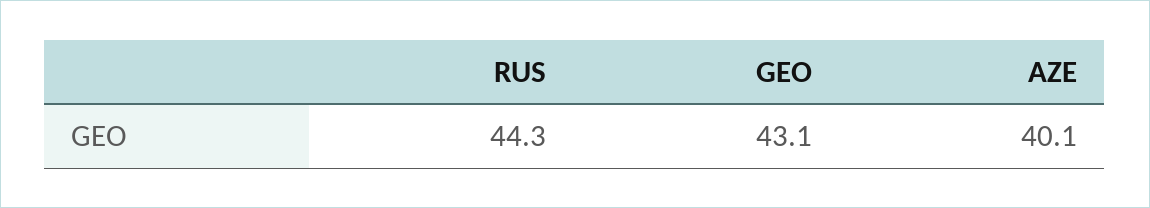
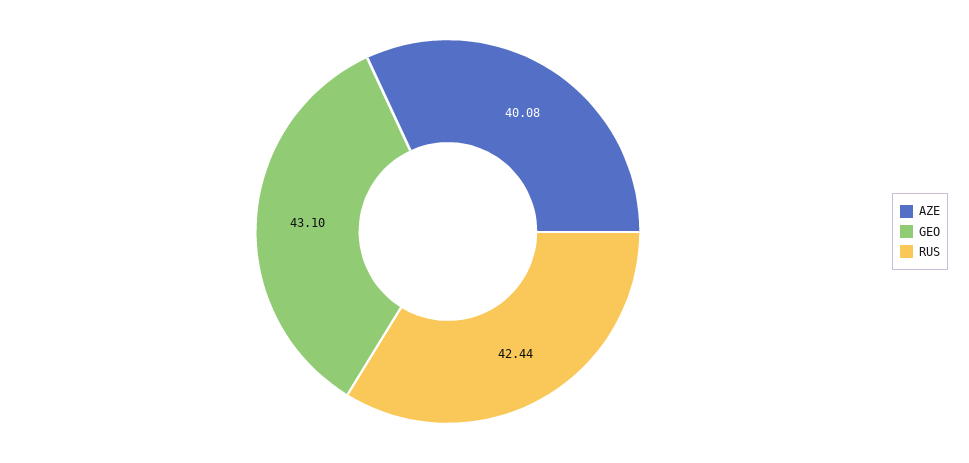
  {
-   "RUS": 44.3,
+   "RUS": 42.44,
    "GEO": 43.1,
    "AZE": 40.08
  }

